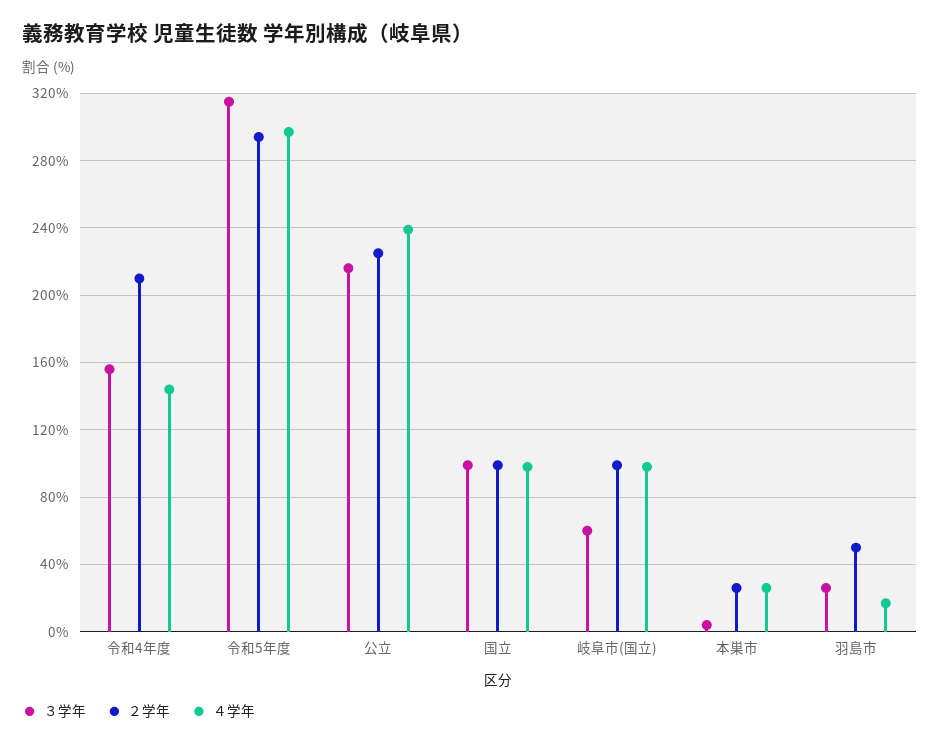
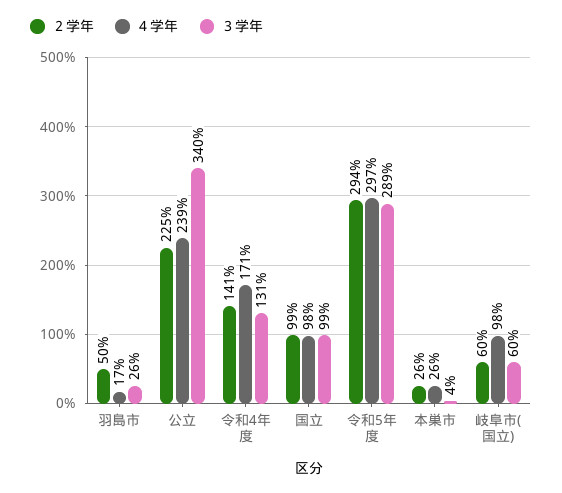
  {
    "３学年": {
-     "令和4年度": 155,
+     "令和4年度": 131,
-     "令和5年度": 315,
+     "令和5年度": 289,
-     "公立": 215,
+     "公立": 340,
      "国立": 99,
      "岐阜市(国立)": 60,
      "本巣市": 4,
      "羽島市": 26
    },
    "２学年": {
-     "令和4年度": 210,
+     "令和4年度": 141,
      "令和5年度": 294,
      "公立": 225,
      "国立": 99,
-     "岐阜市(国立)": 100,
+     "岐阜市(国立)": 60,
      "本巣市": 26,
      "羽島市": 50
    },
    "４学年": {
-     "令和4年度": 145,
+     "令和4年度": 171,
      "令和5年度": 297,
      "公立": 239,
      "国立": 98,
      "岐阜市(国立)": 98,
      "本巣市": 26,
      "羽島市": 17
    }
  }

